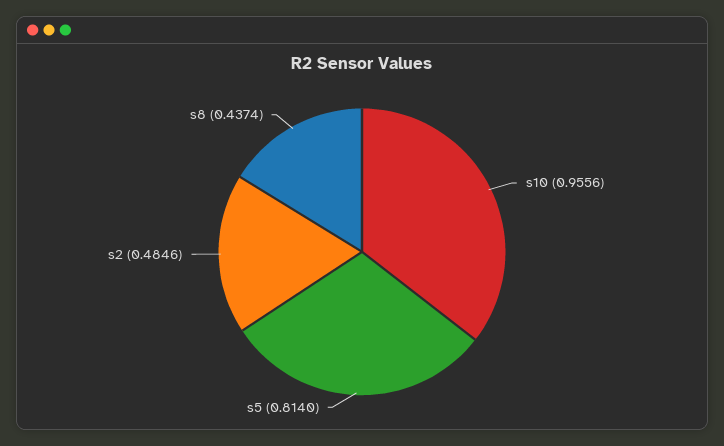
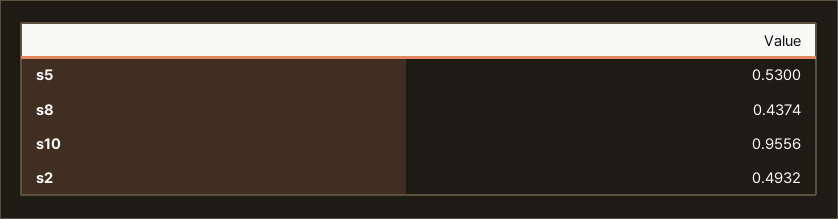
  {
    "s10": 0.9556,
-   "s5": 0.814,
+   "s5": 0.53,
-   "s2": 0.4846,
+   "s2": 0.4932,
    "s8": 0.4374
  }

